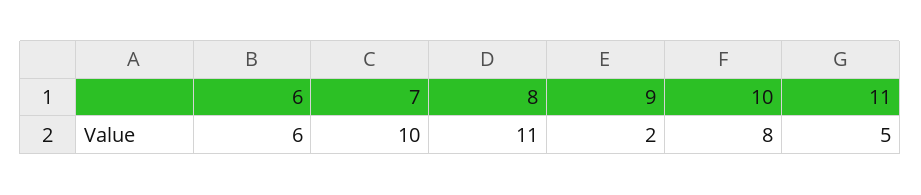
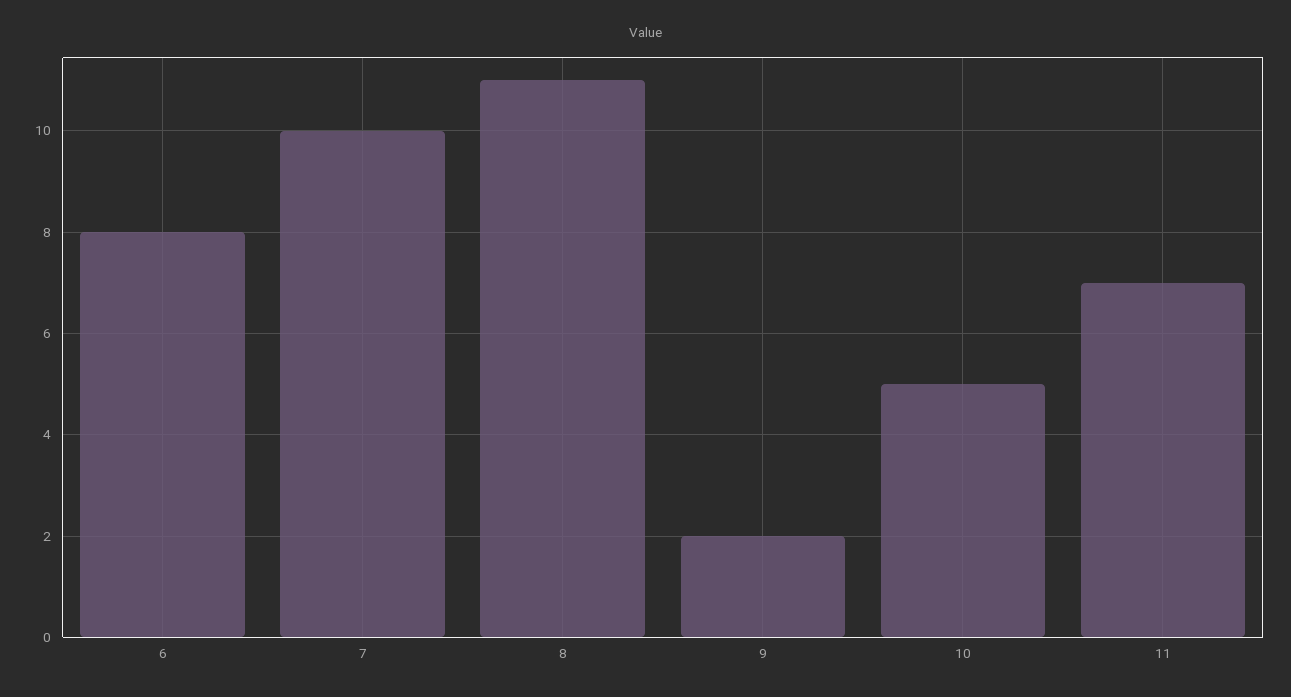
  {
-   "6": 6,
+   "6": 8,
    "7": 10,
    "8": 11,
    "9": 2,
-   "10": 8,
+   "10": 5,
-   "11": 5
+   "11": 7
  }

